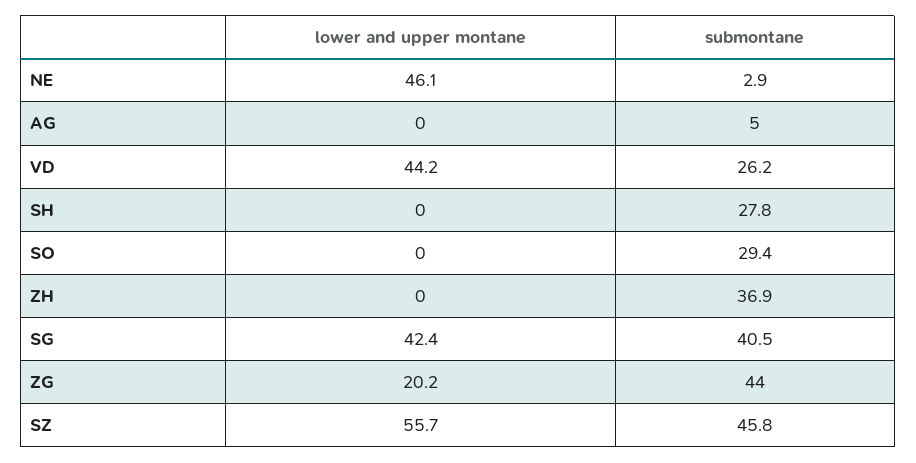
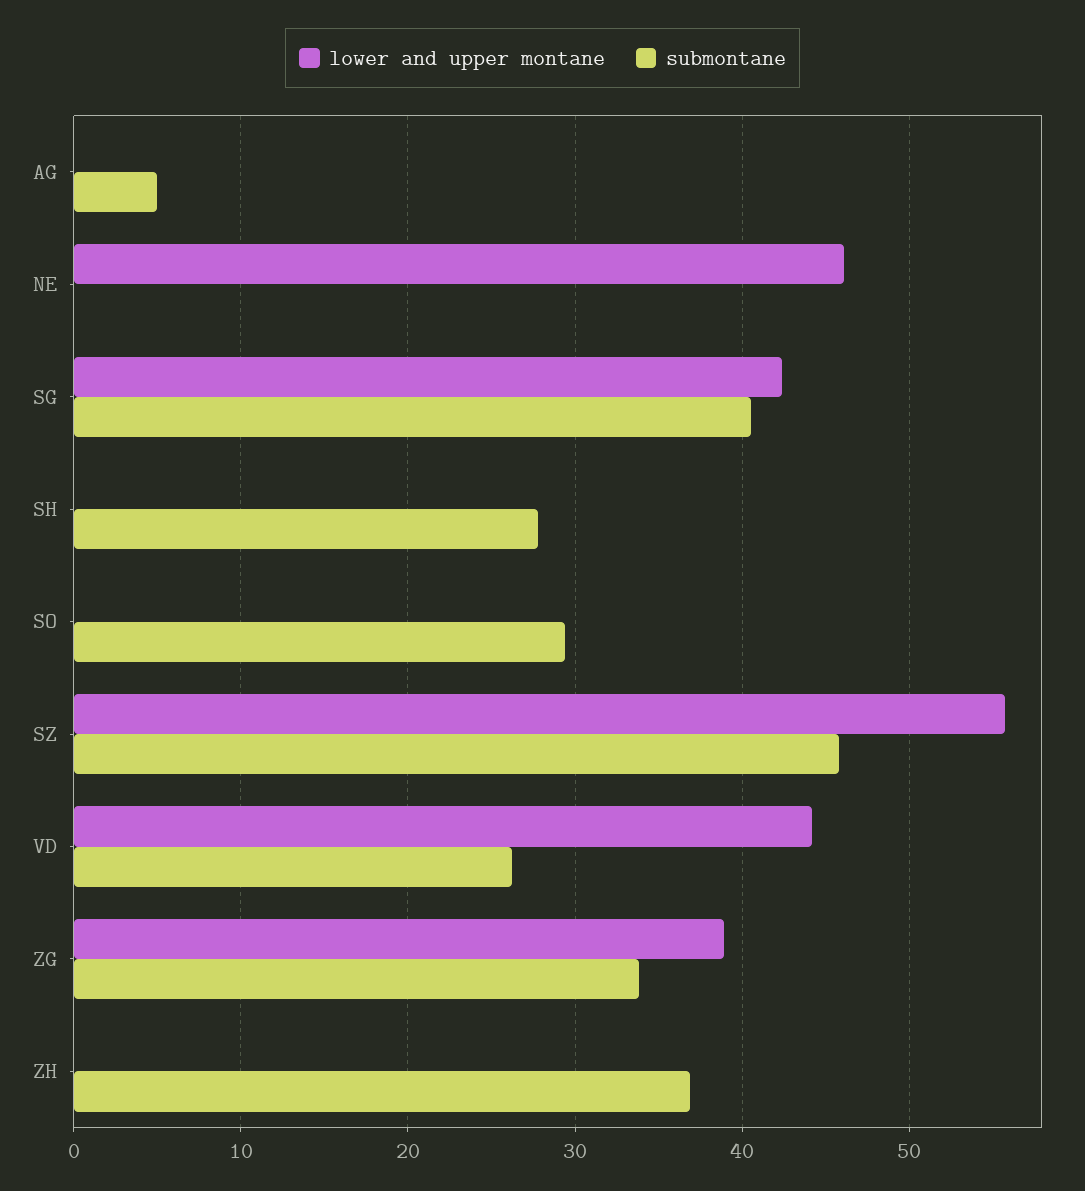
  {
    "lower and upper montane": {
      "NE": 46.1,
      "AG": 0,
      "VD": 44.2,
      "SH": 0,
      "SO": 0,
      "ZH": 0,
      "SG": 42.4,
-     "ZG": 20.2,
+     "ZG": 39,
      "SZ": 55.7
    },
    "submontane": {
-     "NE": 2.9,
+     "NE": 0,
      "AG": 5,
      "VD": 26.2,
      "SH": 27.8,
      "SO": 29.4,
      "ZH": 36.9,
      "SG": 40.5,
-     "ZG": 44,
+     "ZG": 34,
      "SZ": 45.8
    }
  }

